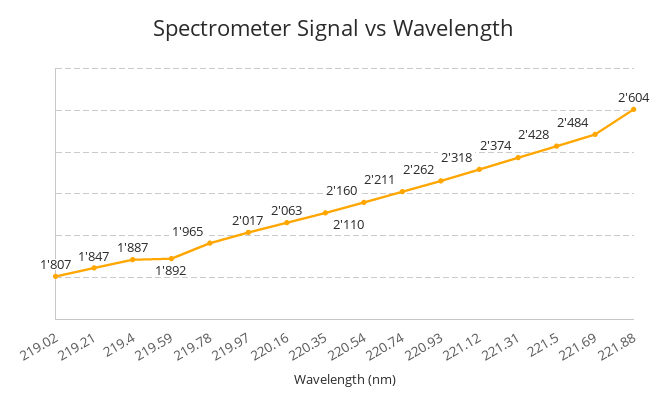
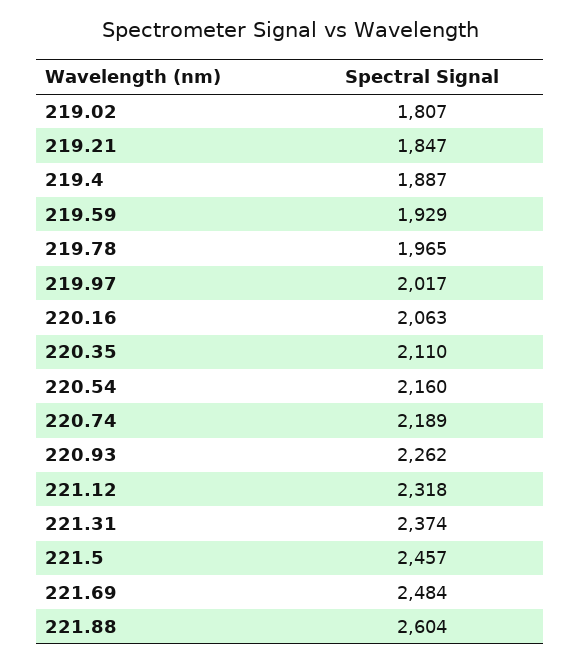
  {
    "219.02": 1807,
    "219.21": 1847,
    "219.4": 1887,
-   "219.59": 1892,
+   "219.59": 1929,
    "219.78": 1965,
    "219.97": 2017,
    "220.16": 2063,
    "220.35": 2110,
    "220.54": 2160,
-   "220.74": 2211,
+   "220.74": 2189,
    "220.93": 2262,
    "221.12": 2318,
    "221.31": 2374,
-   "221.5": 2428,
+   "221.5": 2457,
    "221.69": 2484,
    "221.88": 2604
  }

